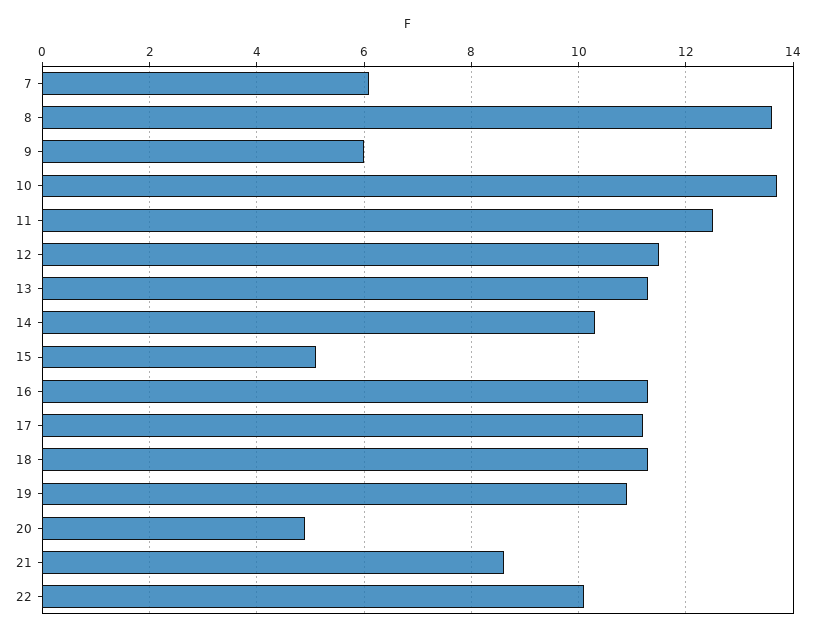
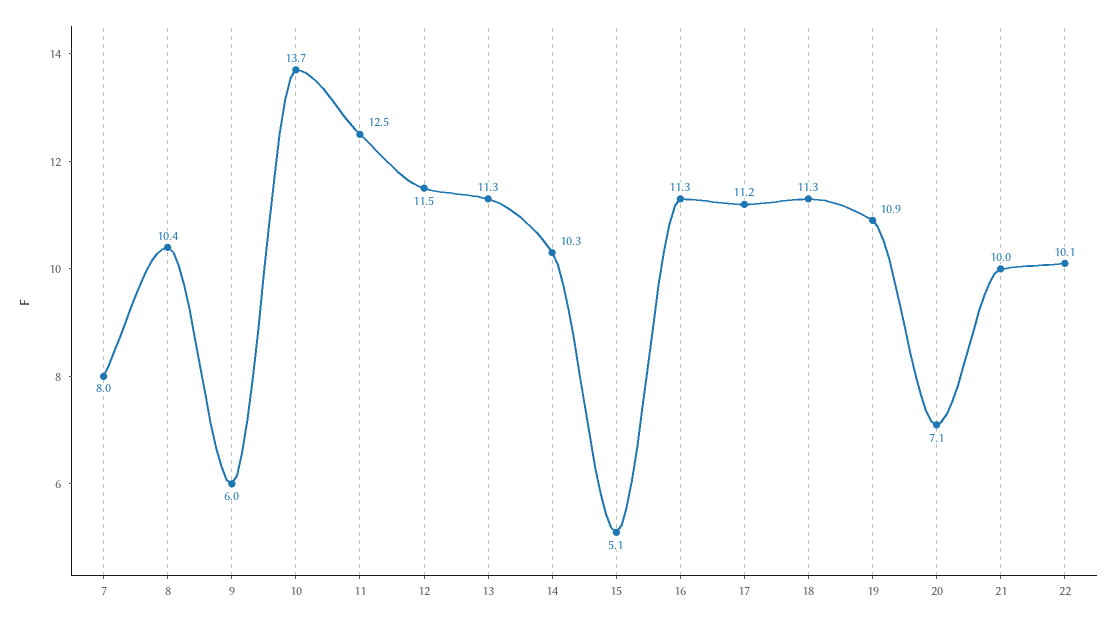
  {
-   "7": 6,
+   "7": 8,
-   "8": 13.5,
+   "8": 10.4,
    "9": 6,
    "10": 13.7,
    "11": 12.5,
    "12": 11.5,
    "13": 11.3,
    "14": 10.3,
    "15": 5.1,
    "16": 11.3,
    "17": 11.2,
    "18": 11.3,
    "19": 10.9,
-   "20": 5,
+   "20": 7.1,
-   "21": 8.5,
+   "21": 10,
    "22": 10.1
  }

